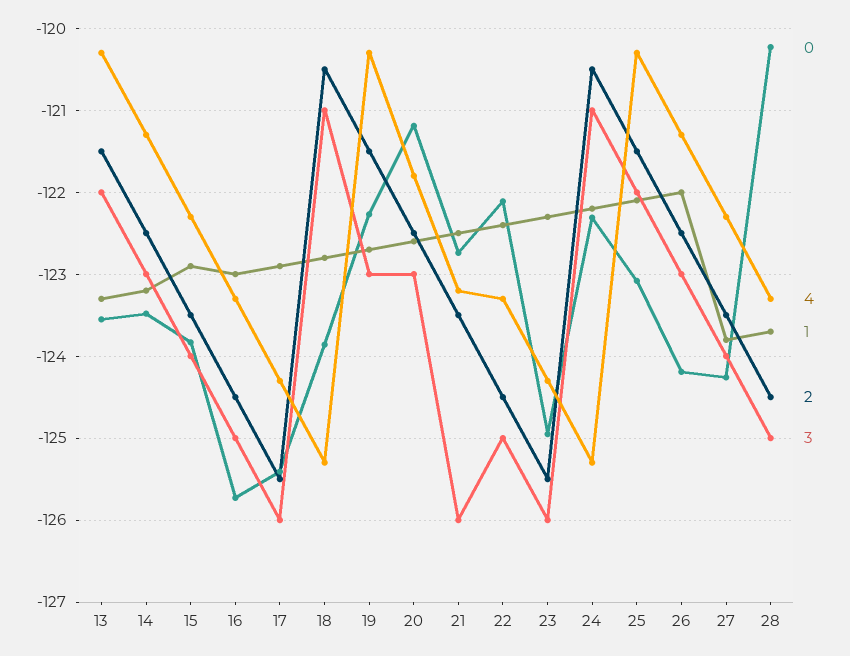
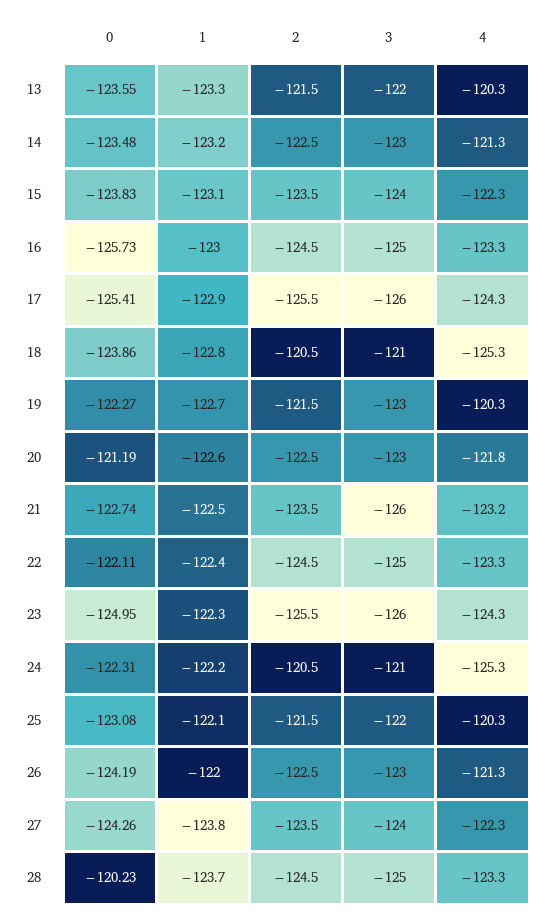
  {
    "0": {
      "13": -123.55,
      "14": -123.48,
      "15": -123.83,
      "16": -125.73,
      "17": -125.41,
      "18": -123.86,
      "19": -122.27,
      "20": -121.19,
      "21": -122.74,
      "22": -122.11,
      "23": -124.95,
      "24": -122.31,
      "25": -123.08,
      "26": -124.19,
      "27": -124.26,
      "28": -120.23
    },
    "4": {
      "13": -120.3,
      "14": -121.3,
      "15": -122.3,
      "16": -123.3,
      "17": -124.3,
      "18": -125.3,
      "19": -120.3,
      "20": -121.8,
      "21": -123.2,
      "22": -123.3,
      "23": -124.3,
      "24": -125.3,
      "25": -120.3,
      "26": -121.3,
      "27": -122.3,
      "28": -123.3
    },
    "1": {
      "13": -123.3,
      "14": -123.2,
-     "15": -122.9,
+     "15": -123.1,
      "16": -123,
      "17": -122.9,
      "18": -122.8,
      "19": -122.7,
      "20": -122.6,
      "21": -122.5,
      "22": -122.4,
      "23": -122.3,
      "24": -122.2,
      "25": -122.1,
      "26": -122,
      "27": -123.8,
      "28": -123.7
    },
    "2": {
      "13": -121.5,
      "14": -122.5,
      "15": -123.5,
      "16": -124.5,
      "17": -125.5,
      "18": -120.5,
      "19": -121.5,
      "20": -122.5,
      "21": -123.5,
      "22": -124.5,
      "23": -125.5,
      "24": -120.5,
      "25": -121.5,
      "26": -122.5,
      "27": -123.5,
      "28": -124.5
    },
    "3": {
      "13": -122,
      "14": -123,
      "15": -124,
      "16": -125,
      "17": -126,
      "18": -121,
      "19": -123,
      "20": -123,
      "21": -126,
      "22": -125,
      "23": -126,
      "24": -121,
      "25": -122,
      "26": -123,
      "27": -124,
      "28": -125
    }
  }

